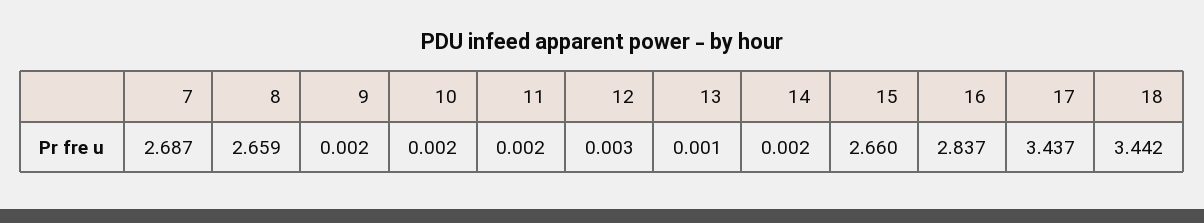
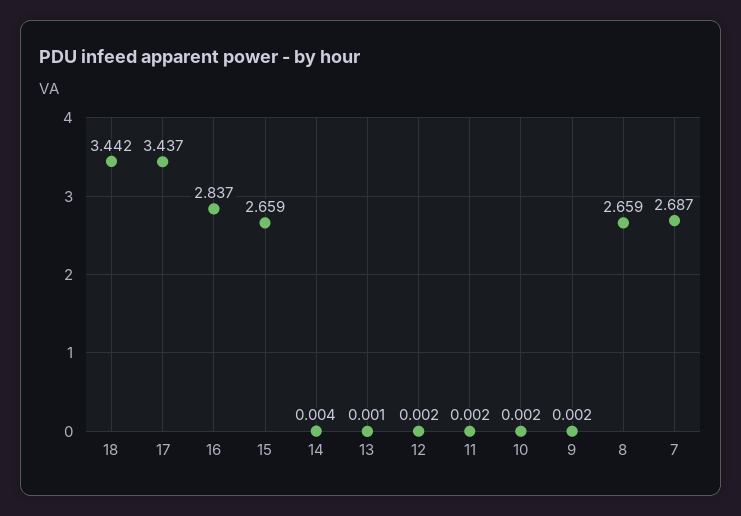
  {
    "7": 2.687,
    "8": 2.659,
    "9": 0.002,
    "10": 0.002,
    "11": 0.002,
-   "12": 0.003,
+   "12": 0.002,
    "13": 0.001,
-   "14": 0.002,
+   "14": 0.004,
-   "15": 2.66,
+   "15": 2.659,
    "16": 2.837,
    "17": 3.437,
    "18": 3.442
  }

